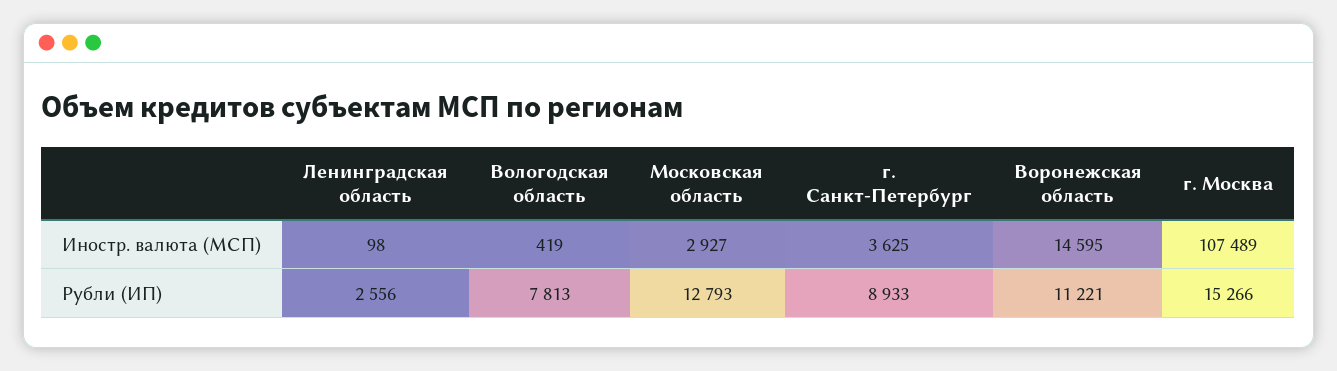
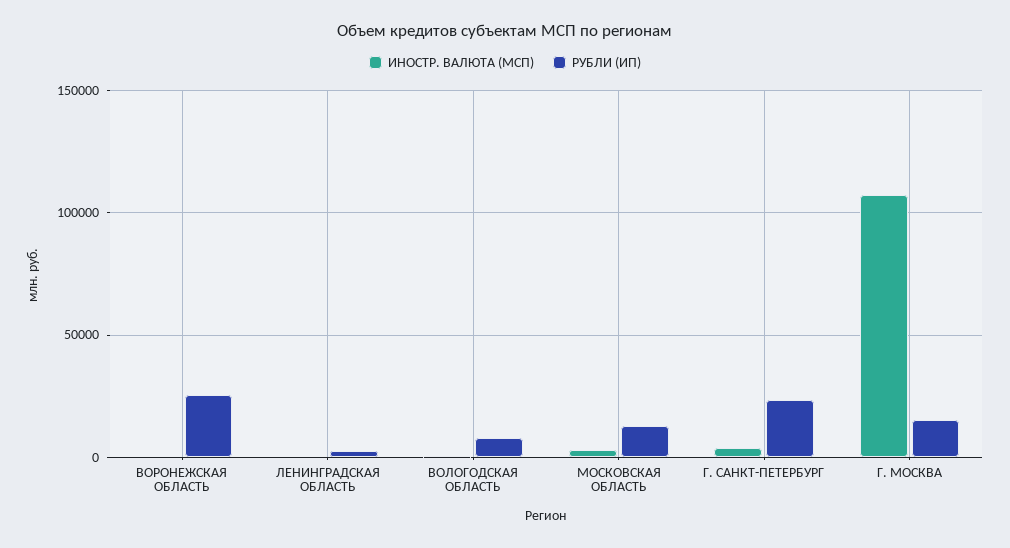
  {
    "Иностр. валюта (МСП)": {
      "Ленинградская область": 98,
      "Вологодская область": 419,
      "Московская область": 2927,
      "г. Санкт-Петербург": 3625,
-     "Воронежская область": 14595,
+     "Воронежская область": 0,
      "г. Москва": 107489
    },
    "Рубли (ИП)": {
      "Ленинградская область": 2556,
      "Вологодская область": 7813,
      "Московская область": 12793,
-     "г. Санкт-Петербург": 8933,
+     "г. Санкт-Петербург": 25000,
-     "Воронежская область": 11221,
+     "Воронежская область": 25000,
      "г. Москва": 15266
    }
  }

